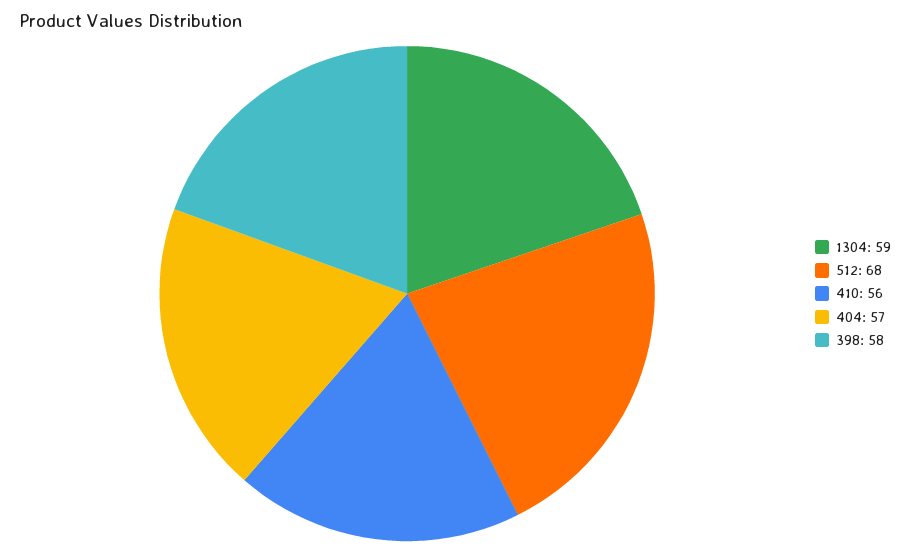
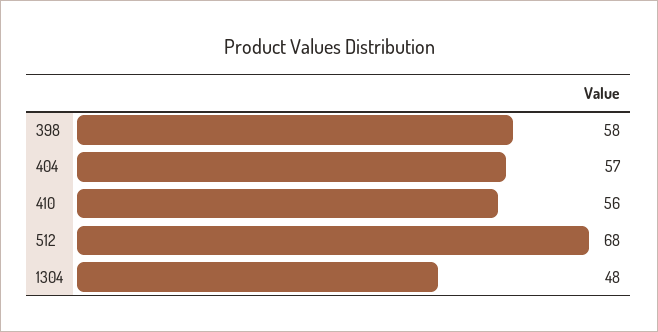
  {
-   "1304": 59,
+   "1304": 48,
    "512": 68,
    "410": 56,
    "404": 57,
    "398": 58
  }

